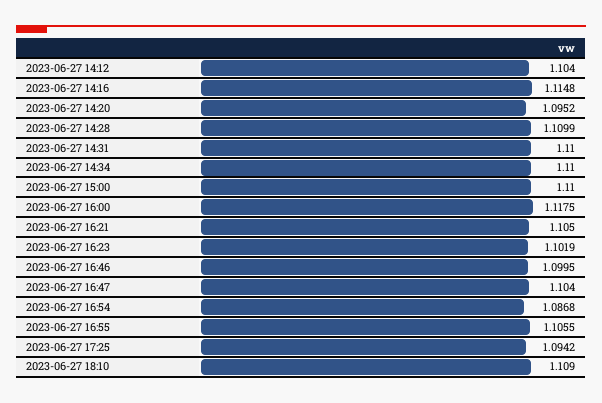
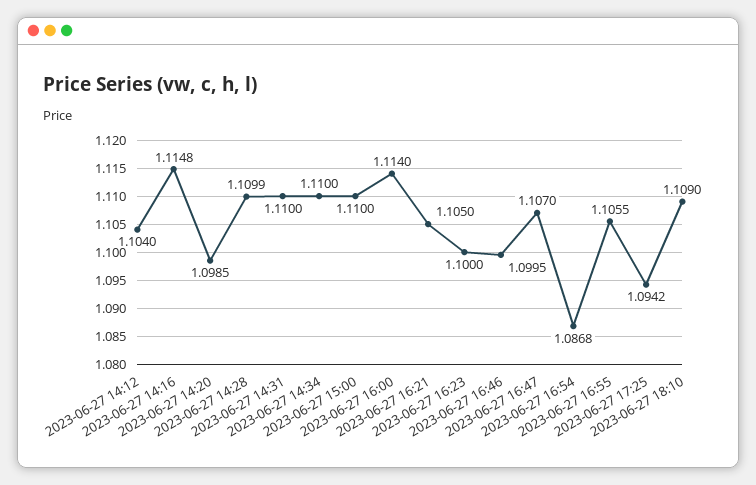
  {
    "2023-06-27 14:12": 1.104,
    "2023-06-27 14:16": 1.1148,
-   "2023-06-27 14:20": 1.0952,
+   "2023-06-27 14:20": 1.0985,
    "2023-06-27 14:28": 1.1099,
    "2023-06-27 14:31": 1.11,
    "2023-06-27 14:34": 1.11,
    "2023-06-27 15:00": 1.11,
-   "2023-06-27 16:00": 1.1175,
+   "2023-06-27 16:00": 1.114,
    "2023-06-27 16:21": 1.105,
-   "2023-06-27 16:23": 1.1019,
+   "2023-06-27 16:23": 1.1,
    "2023-06-27 16:46": 1.0995,
-   "2023-06-27 16:47": 1.104,
+   "2023-06-27 16:47": 1.107,
    "2023-06-27 16:54": 1.0868,
    "2023-06-27 16:55": 1.1055,
    "2023-06-27 17:25": 1.0942,
    "2023-06-27 18:10": 1.109
  }

